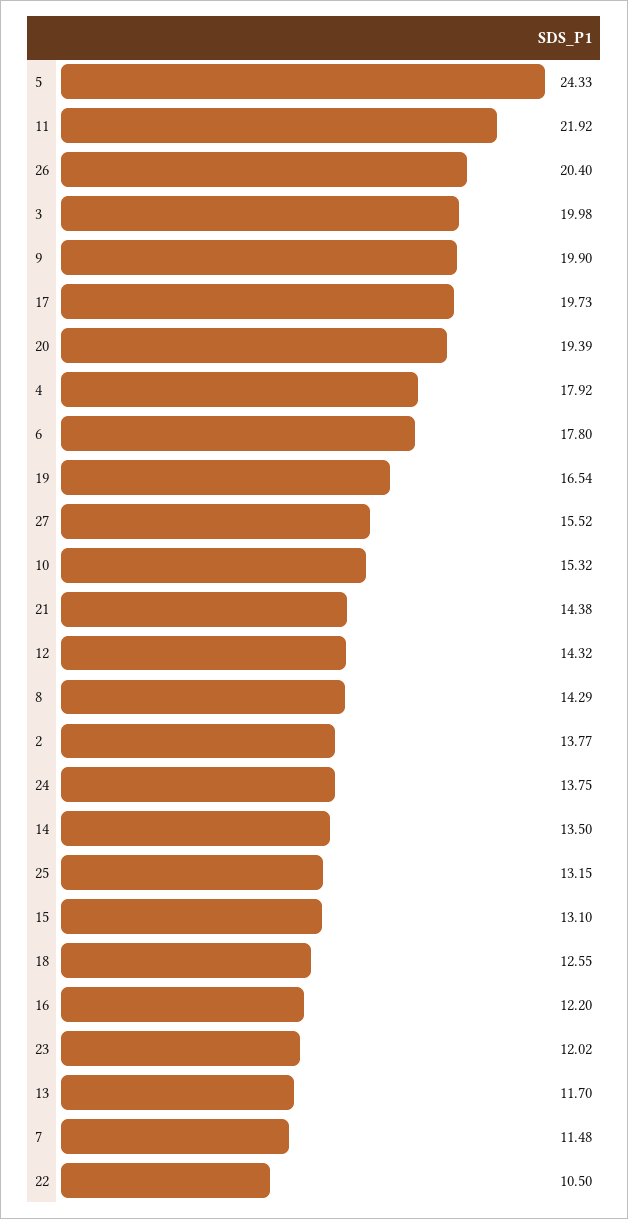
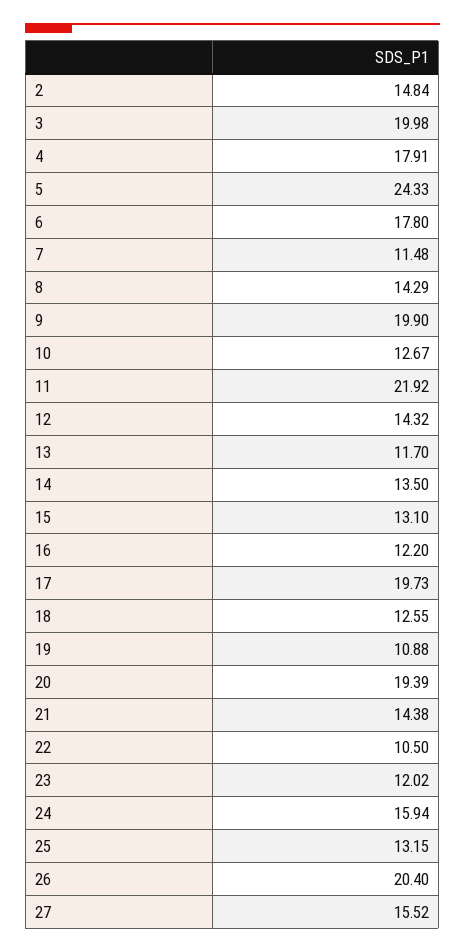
  {
    "5": 24.33,
    "11": 21.92,
    "26": 20.4,
    "3": 19.98,
    "9": 19.9,
    "17": 19.73,
    "20": 19.39,
-   "4": 17.92,
+   "4": 17.91,
    "6": 17.8,
-   "19": 16.54,
+   "19": 10.88,
    "27": 15.52,
-   "10": 15.32,
+   "10": 12.67,
    "21": 14.38,
    "12": 14.32,
    "8": 14.29,
-   "2": 13.77,
+   "2": 14.84,
-   "24": 13.75,
+   "24": 15.94,
    "14": 13.5,
    "25": 13.15,
    "15": 13.1,
    "18": 12.55,
    "16": 12.2,
    "23": 12.02,
    "13": 11.7,
    "7": 11.48,
    "22": 10.5
  }

